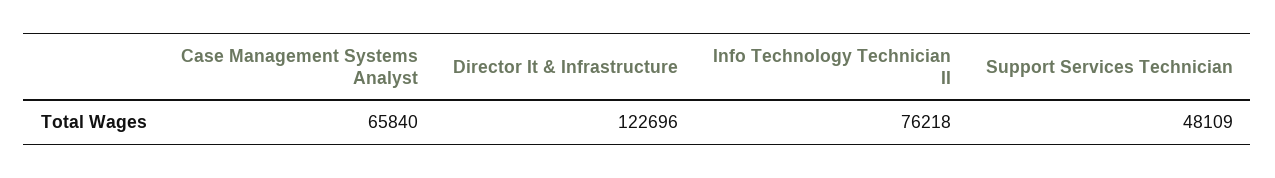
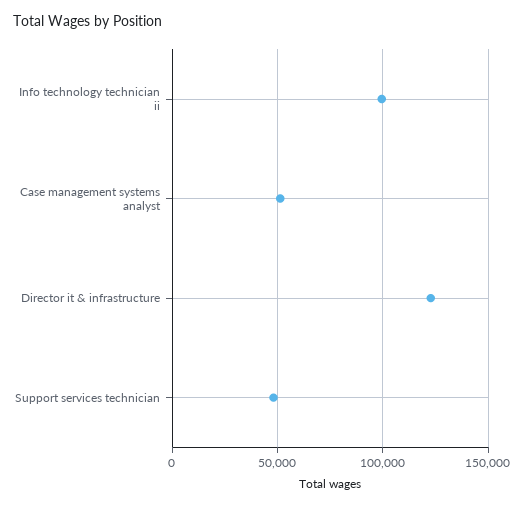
  {
-   "Case Management Systems Analyst": 65840,
+   "Case Management Systems Analyst": 50000,
    "Director It & Infrastructure": 122696,
-   "Info Technology Technician II": 76218,
+   "Info Technology Technician II": 100000,
    "Support Services Technician": 48109
  }

